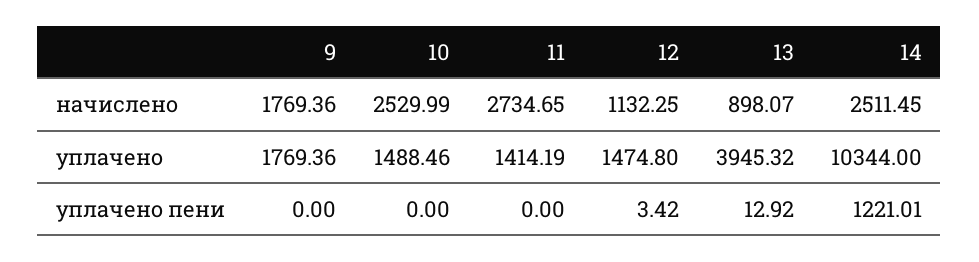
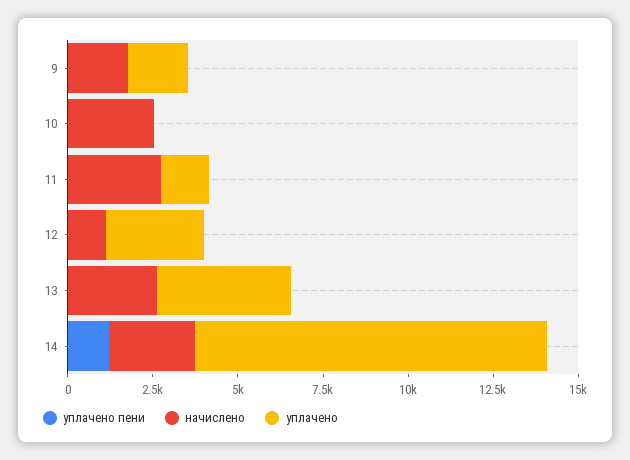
  {
    "начислено": {
      "9": 1769.36,
      "10": 2529.99,
      "11": 2734.65,
      "12": 1132.25,
-     "13": 898.07,
+     "13": 2500,
      "14": 2511.45
    },
    "уплачено": {
      "9": 1769.36,
-     "10": 1488.46,
+     "10": 0,
      "11": 1414.19,
-     "12": 1474.8,
+     "12": 3000,
      "13": 3945.32,
      "14": 10344
    },
    "уплачено пени": {
      "9": 0,
      "10": 0,
      "11": 0,
      "12": 3.42,
      "13": 12.92,
      "14": 1221.01
    }
  }

